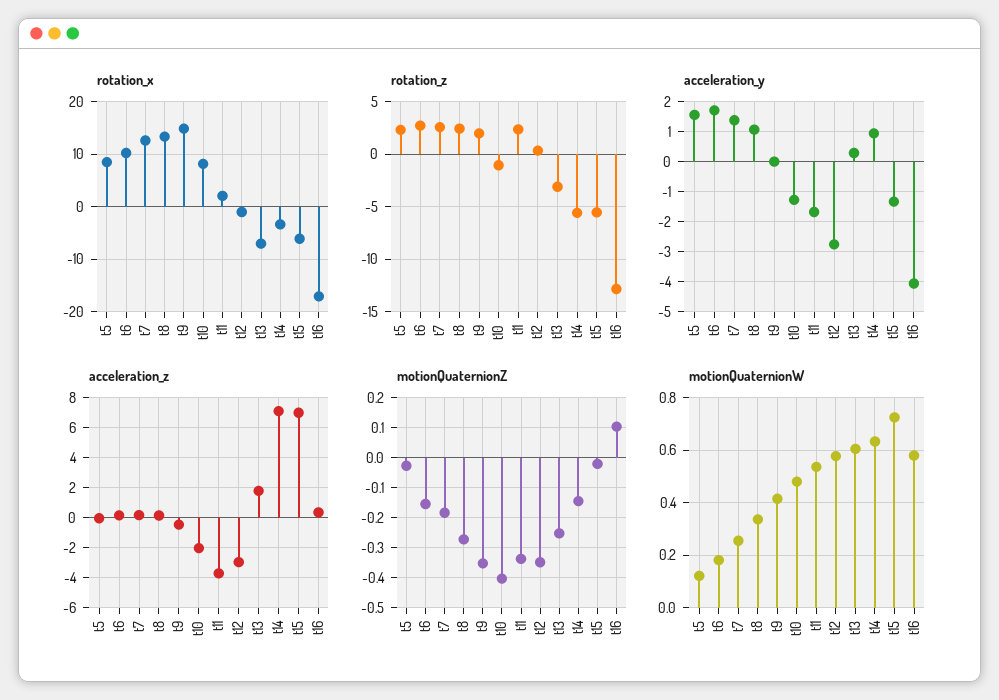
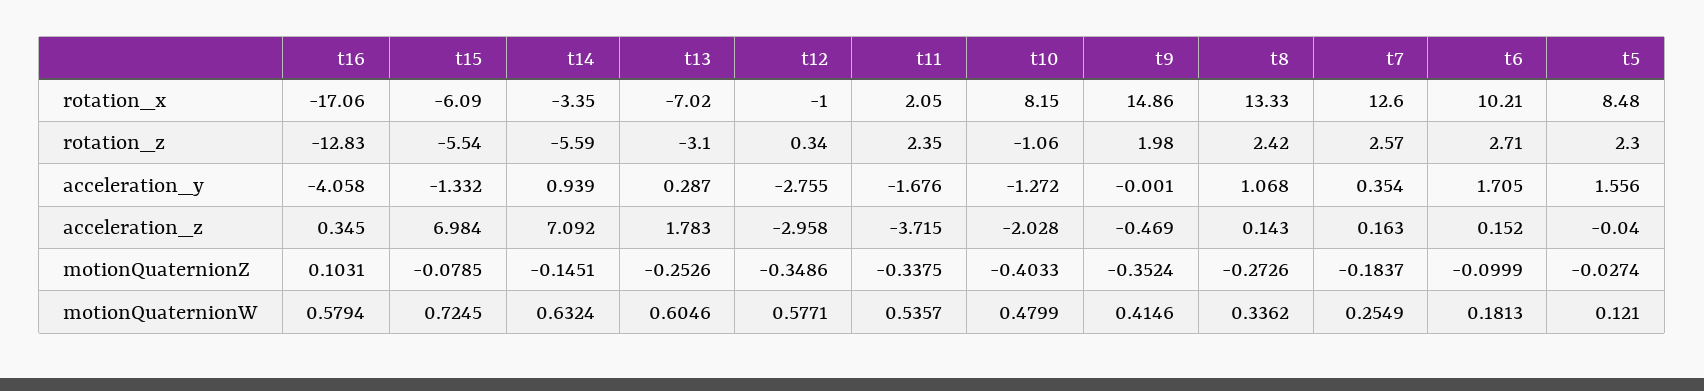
  {
    "rotation_x": {
      "t5": 8.48,
      "t6": 10.21,
      "t7": 12.6,
      "t8": 13.33,
      "t9": 14.86,
      "t10": 8.15,
      "t11": 2.05,
      "t12": -1,
      "t13": -7.02,
      "t14": -3.35,
      "t15": -6.09,
      "t16": -17.06
    },
    "rotation_z": {
      "t5": 2.3,
      "t6": 2.71,
      "t7": 2.57,
      "t8": 2.42,
      "t9": 1.98,
      "t10": -1.06,
      "t11": 2.35,
      "t12": 0.34,
      "t13": -3.1,
      "t14": -5.59,
      "t15": -5.54,
      "t16": -12.83
    },
    "acceleration_y": {
      "t5": 1.556,
      "t6": 1.705,
-     "t7": 1.4,
+     "t7": 0.354,
      "t8": 1.068,
      "t9": -0.001,
      "t10": -1.272,
      "t11": -1.676,
      "t12": -2.755,
      "t13": 0.287,
      "t14": 0.939,
      "t15": -1.332,
      "t16": -4.058
    },
    "acceleration_z": {
      "t5": -0.04,
      "t6": 0.152,
      "t7": 0.163,
      "t8": 0.143,
      "t9": -0.469,
      "t10": -2.028,
      "t11": -3.715,
      "t12": -2.958,
      "t13": 1.783,
      "t14": 7.092,
      "t15": 6.984,
      "t16": 0.345
    },
    "motionQuaternionZ": {
      "t5": -0.0274,
-     "t6": -0.16,
+     "t6": -0.0999,
      "t7": -0.1837,
      "t8": -0.2726,
      "t9": -0.3524,
      "t10": -0.4033,
      "t11": -0.3375,
      "t12": -0.3486,
      "t13": -0.2526,
      "t14": -0.1451,
-     "t15": -0.02,
+     "t15": -0.0785,
      "t16": 0.1031
    },
    "motionQuaternionW": {
      "t5": 0.121,
      "t6": 0.1813,
      "t7": 0.2549,
      "t8": 0.3362,
      "t9": 0.4146,
      "t10": 0.4799,
      "t11": 0.5357,
      "t12": 0.5771,
      "t13": 0.6046,
      "t14": 0.6324,
      "t15": 0.7245,
      "t16": 0.5794
    }
  }

